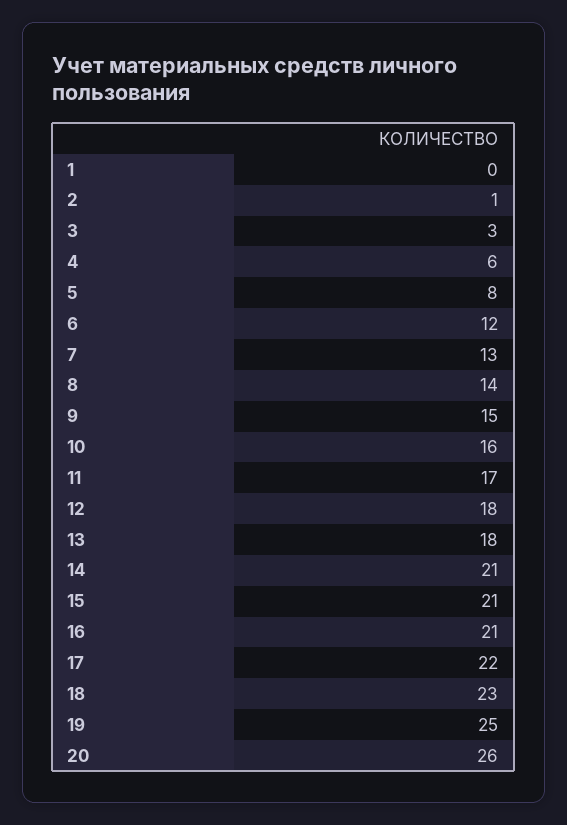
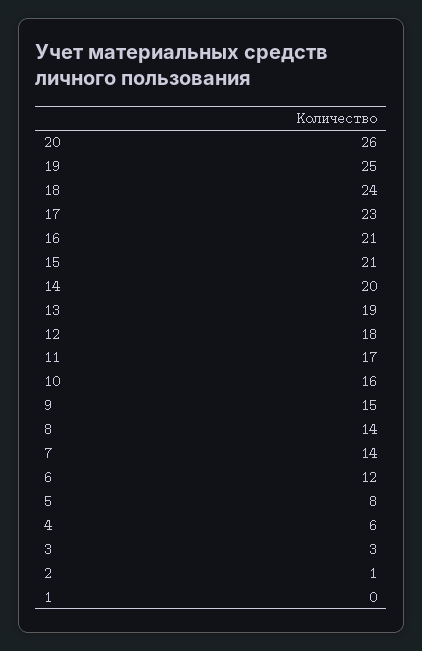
  {
    "1": 0,
    "2": 1,
    "3": 3,
    "4": 6,
    "5": 8,
    "6": 12,
-   "7": 13,
+   "7": 14,
    "8": 14,
    "9": 15,
    "10": 16,
    "11": 17,
    "12": 18,
-   "13": 18,
+   "13": 19,
-   "14": 21,
+   "14": 20,
    "15": 21,
    "16": 21,
-   "17": 22,
+   "17": 23,
-   "18": 23,
+   "18": 24,
    "19": 25,
    "20": 26
  }

